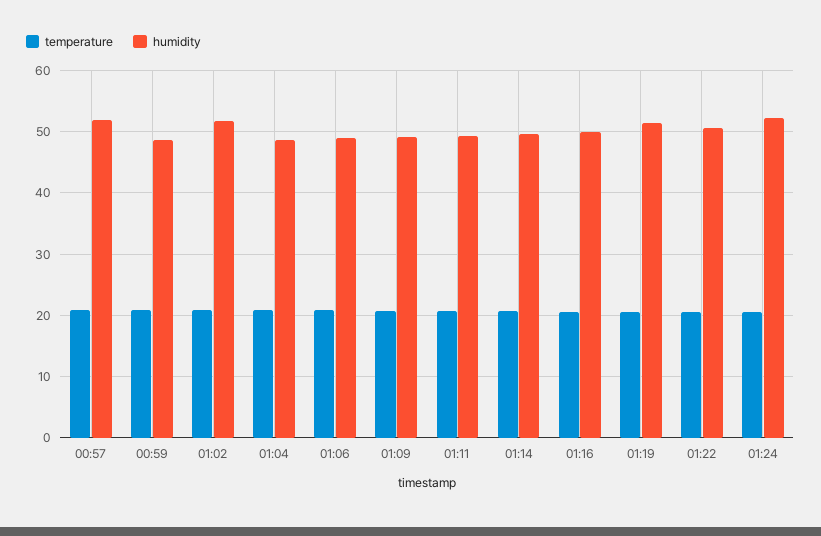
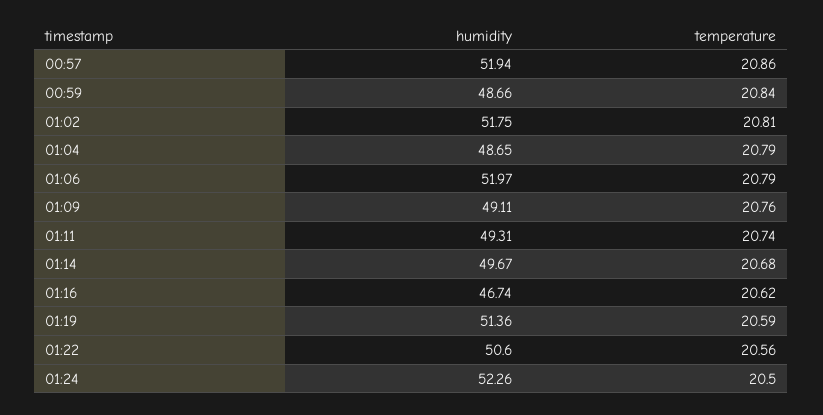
  {
    "temperature": {
      "00:57": 20.86,
      "00:59": 20.84,
      "01:02": 20.81,
      "01:04": 20.79,
      "01:06": 20.79,
      "01:09": 20.76,
      "01:11": 20.74,
      "01:14": 20.68,
      "01:16": 20.62,
      "01:19": 20.59,
      "01:22": 20.56,
      "01:24": 20.5
    },
    "humidity": {
      "00:57": 51.94,
      "00:59": 48.66,
      "01:02": 51.75,
      "01:04": 48.65,
-     "01:06": 49,
+     "01:06": 51.97,
      "01:09": 49.11,
      "01:11": 49.31,
      "01:14": 49.67,
-     "01:16": 50,
+     "01:16": 46.74,
      "01:19": 51.36,
      "01:22": 50.6,
      "01:24": 52.26
    }
  }

